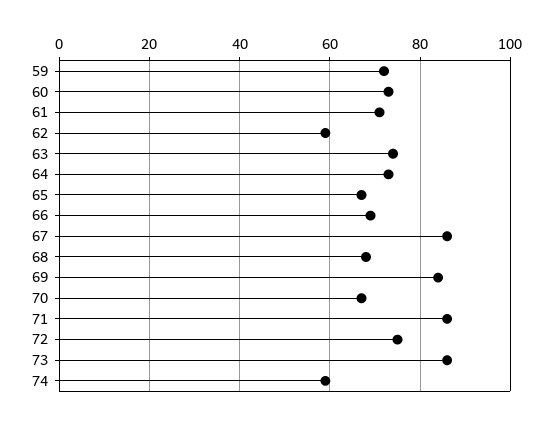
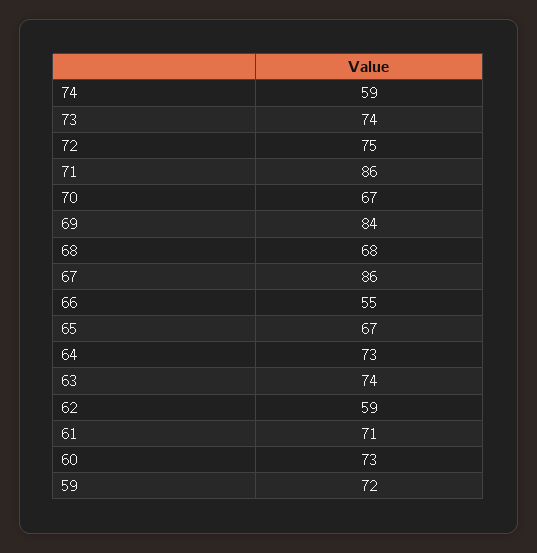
  {
    "59": 72,
    "60": 73,
    "61": 71,
    "62": 59,
    "63": 74,
    "64": 73,
    "65": 67,
-   "66": 70,
+   "66": 55,
    "67": 86,
    "68": 68,
    "69": 84,
    "70": 67,
    "71": 86,
    "72": 75,
-   "73": 85,
+   "73": 74,
    "74": 59
  }

